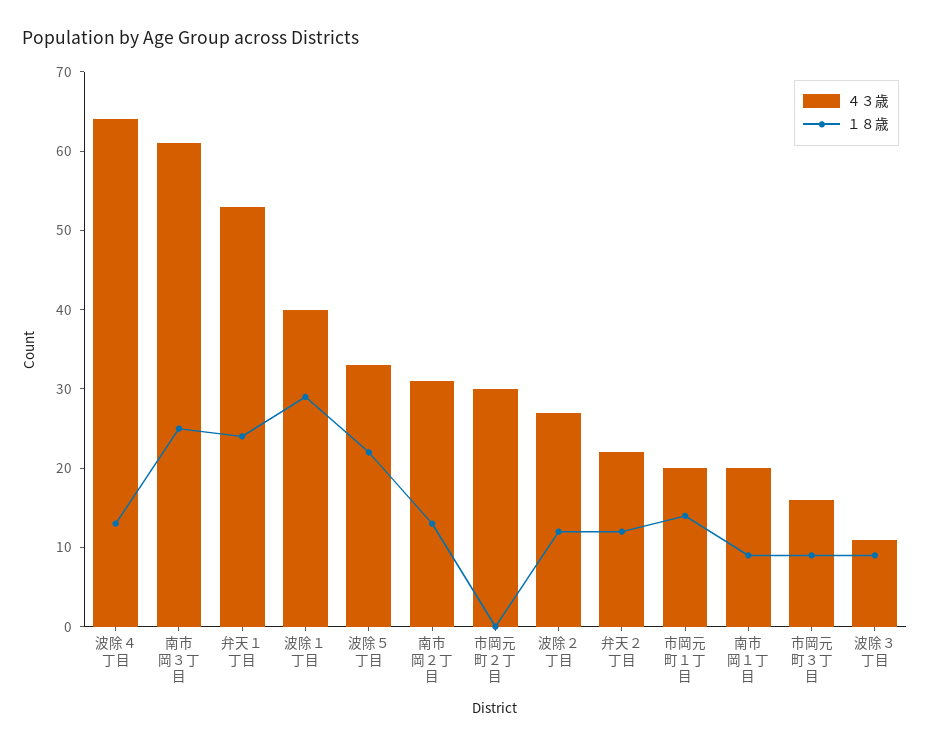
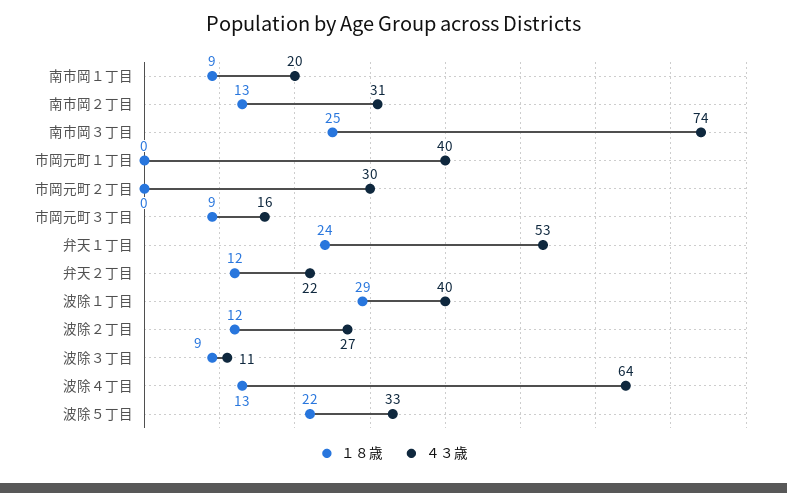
  {
    "４３歳": {
      "波除４丁目": 64,
-     "南市岡３丁目": 60,
+     "南市岡３丁目": 74,
      "弁天１丁目": 53,
      "波除１丁目": 40,
      "波除５丁目": 33,
      "南市岡２丁目": 31,
      "市岡元町２丁目": 30,
      "波除２丁目": 27,
      "弁天２丁目": 22,
-     "市岡元町１丁目": 20,
+     "市岡元町１丁目": 40,
      "南市岡１丁目": 20,
      "市岡元町３丁目": 16,
      "波除３丁目": 11
    },
    "１８歳": {
      "波除４丁目": 13,
      "南市岡３丁目": 25,
      "弁天１丁目": 24,
      "波除１丁目": 29,
      "波除５丁目": 22,
      "南市岡２丁目": 13,
      "市岡元町２丁目": 0,
      "波除２丁目": 12,
      "弁天２丁目": 12,
-     "市岡元町１丁目": 15,
+     "市岡元町１丁目": 0,
      "南市岡１丁目": 9,
      "市岡元町３丁目": 9,
      "波除３丁目": 9
    }
  }

